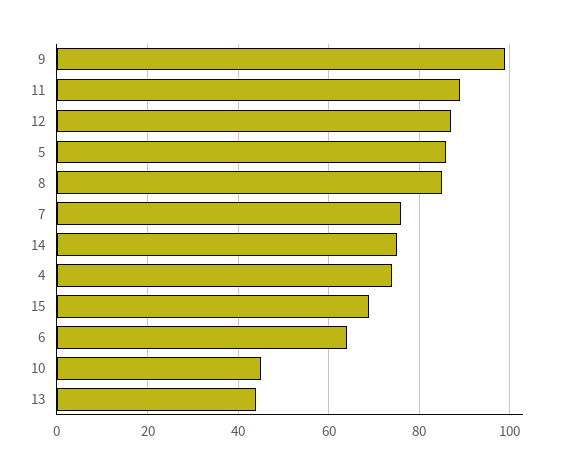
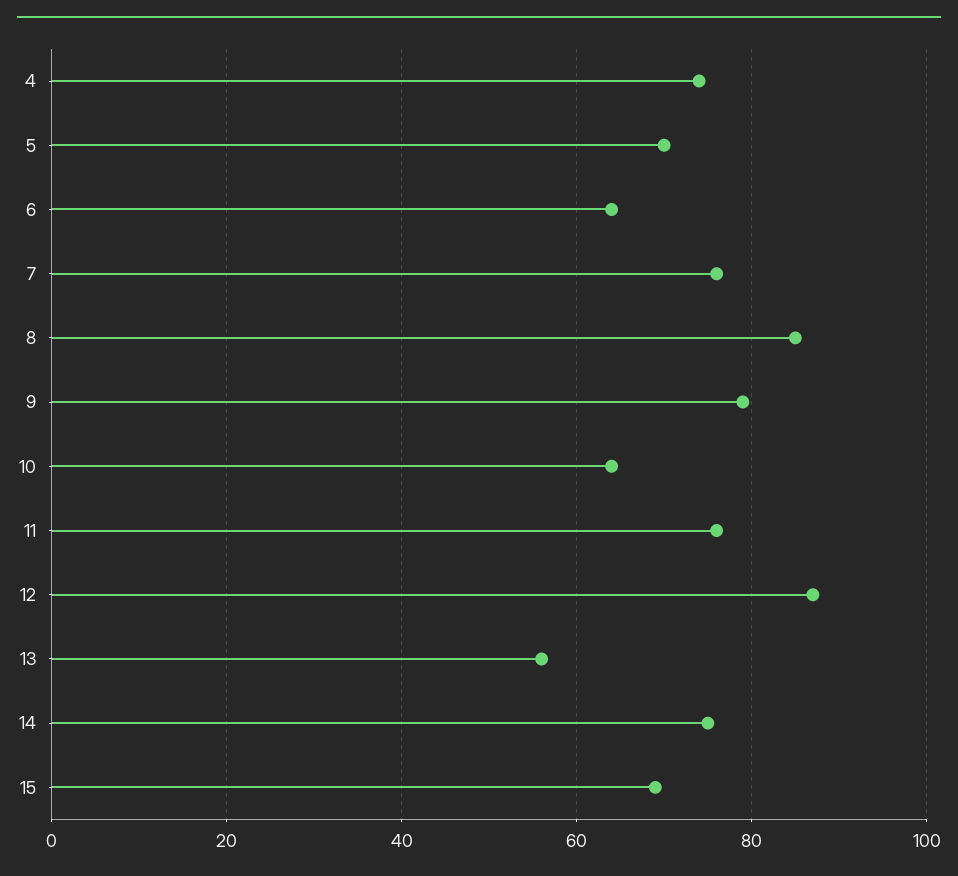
  {
-   "9": 100,
+   "9": 80,
-   "11": 90,
+   "11": 75,
    "12": 85,
-   "5": 85,
+   "5": 70,
    "8": 85,
    "7": 75,
    "14": 75,
    "4": 75,
    "15": 70,
    "6": 65,
-   "10": 45,
+   "10": 65,
-   "13": 45
+   "13": 55
  }

